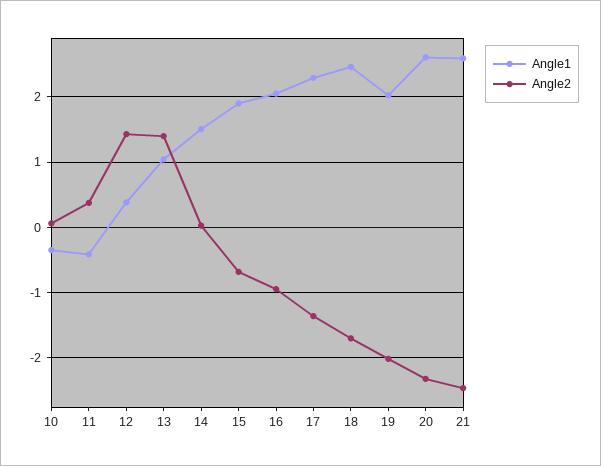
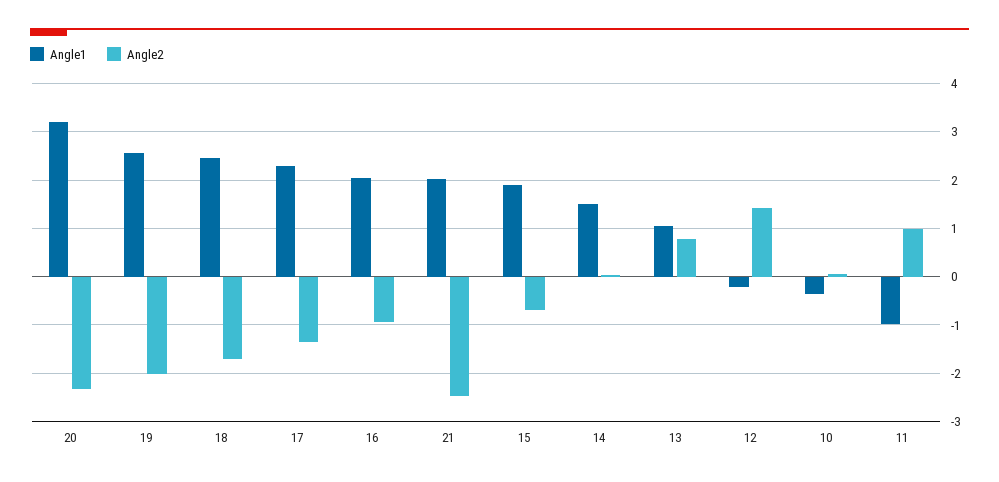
  {
    "Angle1": {
      "10": -0.4,
-     "11": -0.4,
+     "11": -1,
-     "12": 0.4,
+     "12": -0.2,
      "13": 1,
      "14": 1.5,
      "15": 1.9,
      "16": 2.1,
      "17": 2.3,
      "18": 2.5,
-     "19": 2,
+     "19": 2.6,
-     "20": 2.6,
+     "20": 3.2,
-     "21": 2.6
+     "21": 2
    },
    "Angle2": {
      "10": 0.1,
-     "11": 0.4,
+     "11": 1,
      "12": 1.4,
-     "13": 1.4,
+     "13": 0.8,
      "14": 0,
      "15": -0.7,
      "16": -0.9,
      "17": -1.4,
      "18": -1.7,
      "19": -2,
      "20": -2.3,
      "21": -2.5
    }
  }

